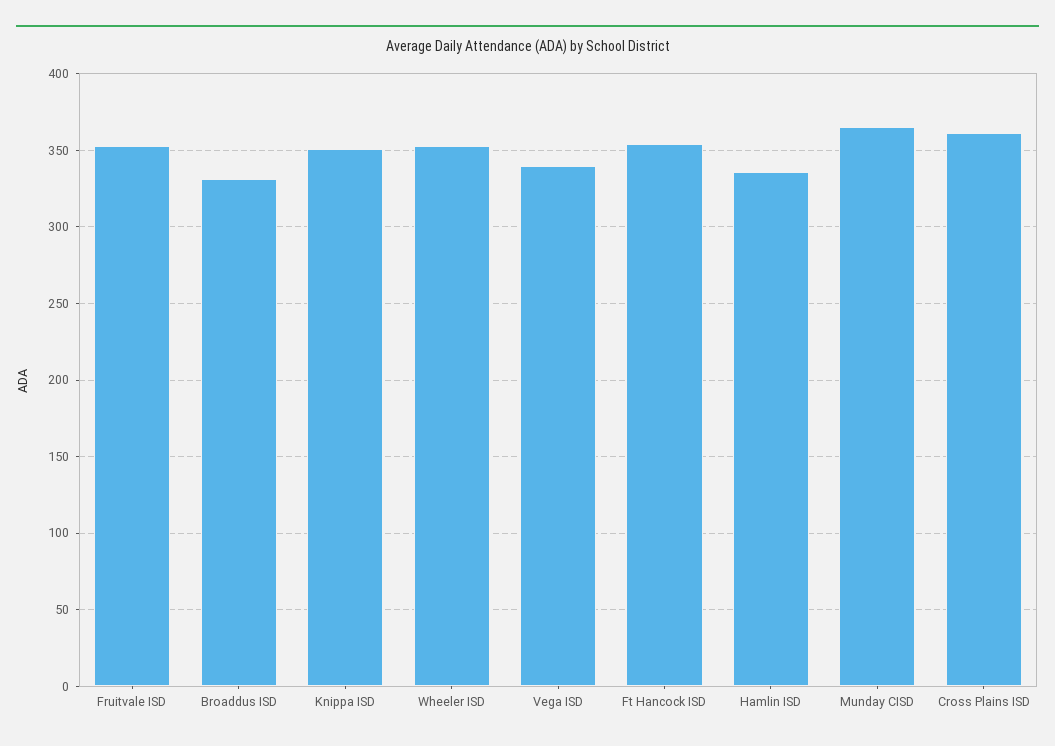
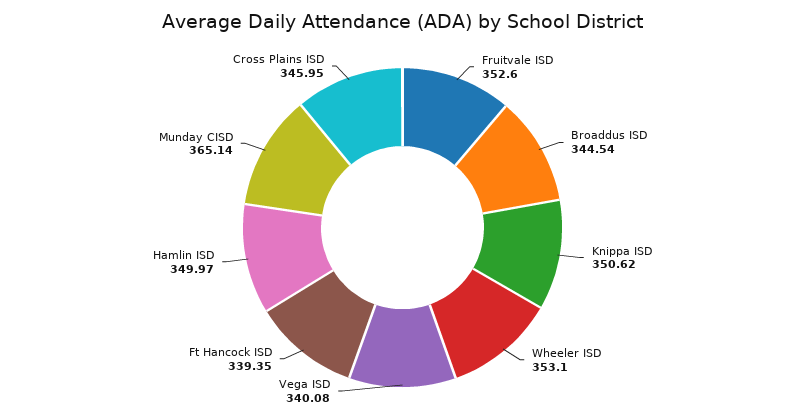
  {
    "Fruitvale ISD": 352.6,
-   "Broaddus ISD": 330,
+   "Broaddus ISD": 344.54,
    "Knippa ISD": 350.62,
    "Wheeler ISD": 353.1,
    "Vega ISD": 340.08,
-   "Ft Hancock ISD": 355,
+   "Ft Hancock ISD": 339.35,
-   "Hamlin ISD": 335,
+   "Hamlin ISD": 349.97,
    "Munday CISD": 365.14,
-   "Cross Plains ISD": 360
+   "Cross Plains ISD": 345.95
  }

